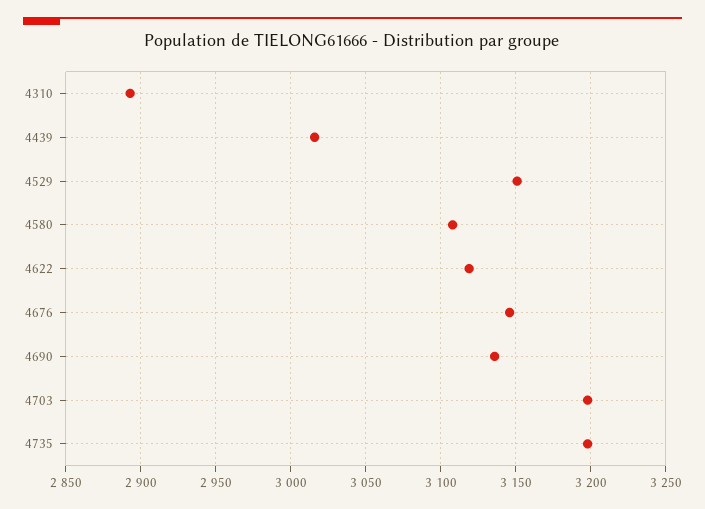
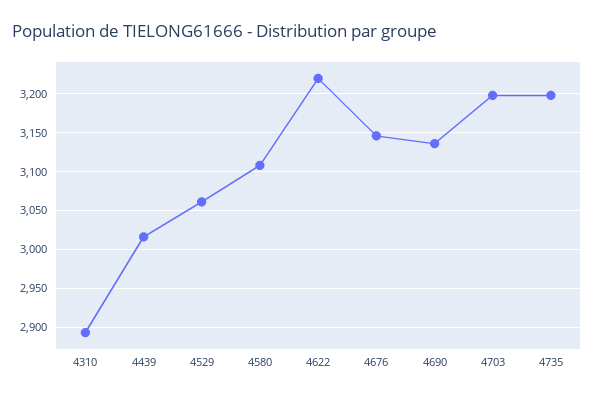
  {
    "4310": 2895,
    "4439": 3015,
-   "4529": 3150,
+   "4529": 3060,
    "4580": 3110,
-   "4622": 3120,
+   "4622": 3220,
    "4676": 3145,
    "4690": 3135,
    "4703": 3200,
    "4735": 3200
  }

